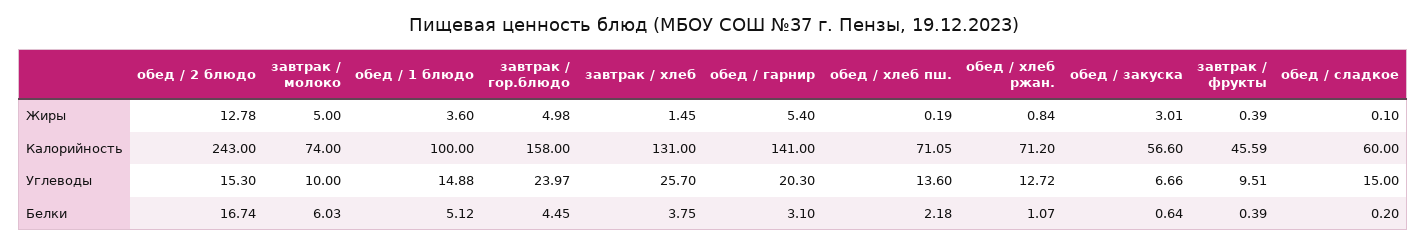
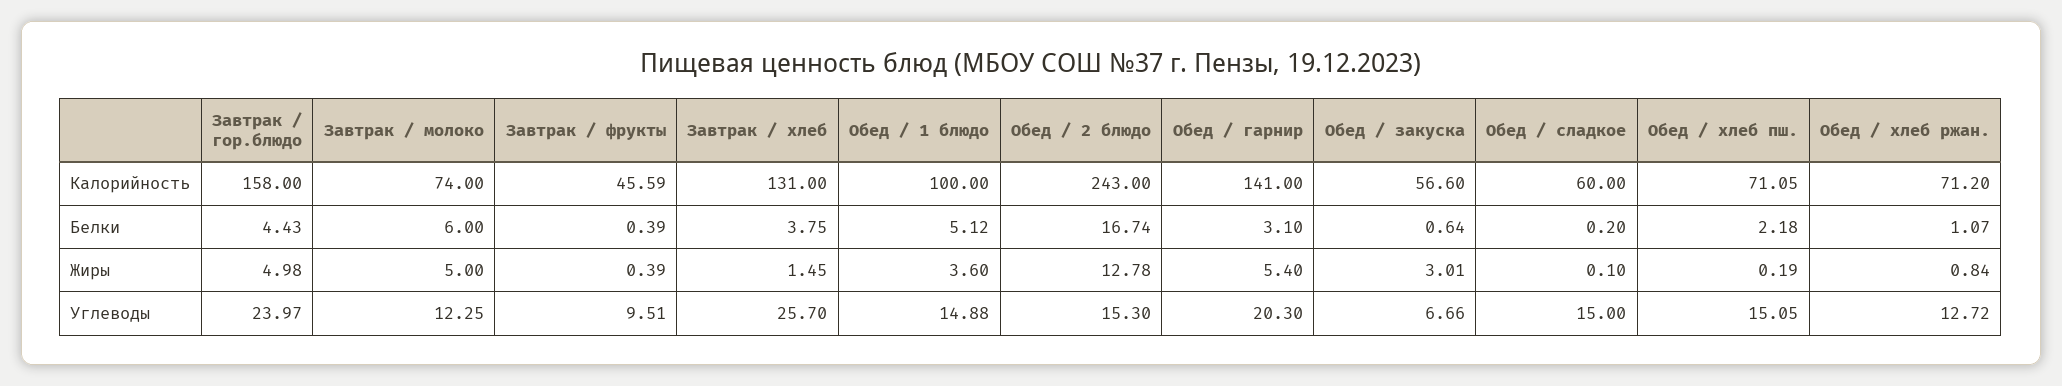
  {
    "обед / 2 блюдо": {
      "Жиры": 12.78,
      "Калорийность": 243,
      "Углеводы": 15.3,
      "Белки": 16.74
    },
    "завтрак / молоко": {
      "Жиры": 5,
      "Калорийность": 74,
-     "Углеводы": 10,
+     "Углеводы": 12.25,
-     "Белки": 6.03
+     "Белки": 6
    },
    "обед / 1 блюдо": {
      "Жиры": 3.6,
      "Калорийность": 100,
      "Углеводы": 14.88,
      "Белки": 5.12
    },
    "завтрак / гор.блюдо": {
      "Жиры": 4.98,
      "Калорийность": 158,
      "Углеводы": 23.97,
-     "Белки": 4.45
+     "Белки": 4.43
    },
    "завтрак / хлеб": {
      "Жиры": 1.45,
      "Калорийность": 131,
      "Углеводы": 25.7,
      "Белки": 3.75
    },
    "обед / гарнир": {
      "Жиры": 5.4,
      "Калорийность": 141,
      "Углеводы": 20.3,
      "Белки": 3.1
    },
    "обед / хлеб пш.": {
      "Жиры": 0.19,
      "Калорийность": 71.05,
-     "Углеводы": 13.6,
+     "Углеводы": 15.05,
      "Белки": 2.18
    },
    "обед / хлеб ржан.": {
      "Жиры": 0.84,
      "Калорийность": 71.2,
      "Углеводы": 12.72,
      "Белки": 1.07
    },
    "обед / закуска": {
      "Жиры": 3.01,
      "Калорийность": 56.6,
      "Углеводы": 6.66,
      "Белки": 0.64
    },
    "завтрак / фрукты": {
      "Жиры": 0.39,
      "Калорийность": 45.59,
      "Углеводы": 9.51,
      "Белки": 0.39
    },
    "обед / сладкое": {
      "Жиры": 0.1,
      "Калорийность": 60,
      "Углеводы": 15,
      "Белки": 0.2
    }
  }

